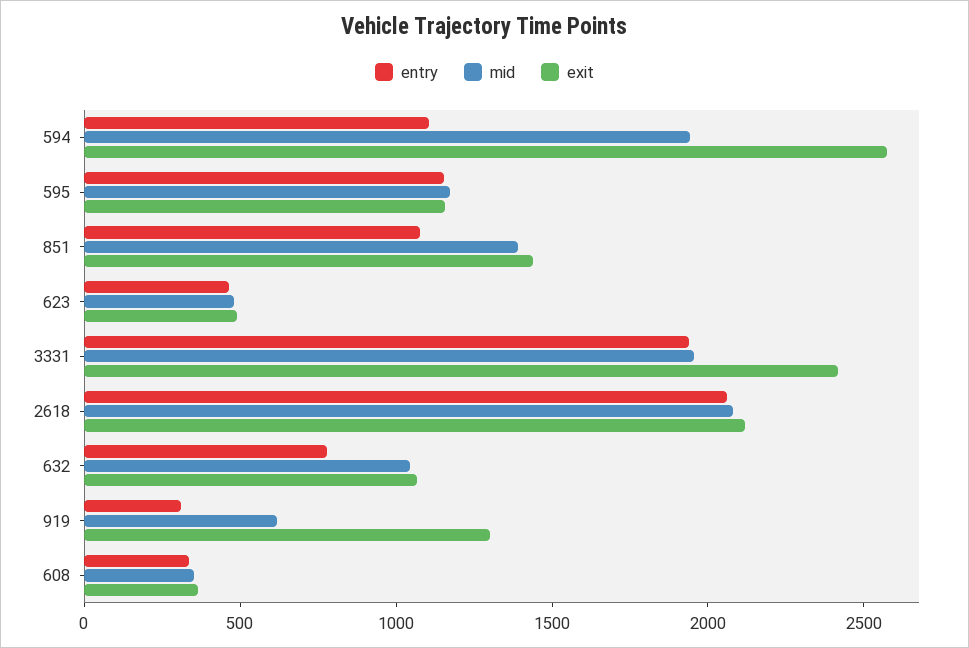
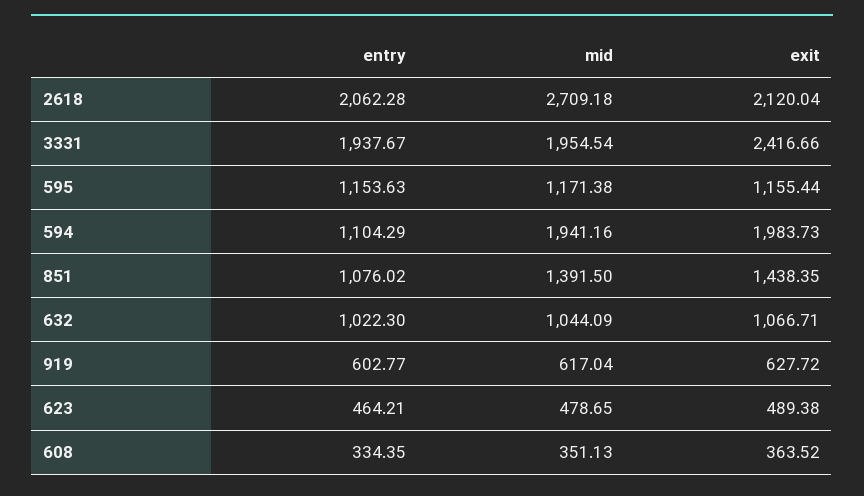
  {
    "entry": {
      "594": 1104.29,
      "595": 1153.63,
      "851": 1076.02,
      "623": 464.21,
      "3331": 1937.67,
      "2618": 2062.28,
-     "632": 800,
+     "632": 1022.3,
-     "919": 300,
+     "919": 602.77,
      "608": 334.35
    },
    "mid": {
      "594": 1941.16,
      "595": 1171.38,
      "851": 1391.5,
      "623": 478.65,
      "3331": 1954.54,
-     "2618": 2100,
+     "2618": 2709.18,
      "632": 1044.09,
      "919": 617.04,
      "608": 351.13
    },
    "exit": {
-     "594": 2600,
+     "594": 1983.73,
      "595": 1155.44,
      "851": 1438.35,
      "623": 489.38,
      "3331": 2416.66,
      "2618": 2120.04,
      "632": 1066.71,
-     "919": 1300,
+     "919": 627.72,
      "608": 363.52
    }
  }

